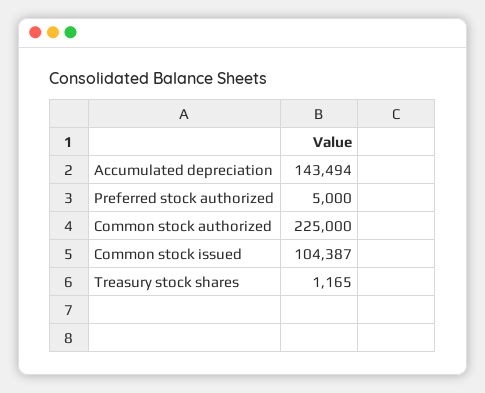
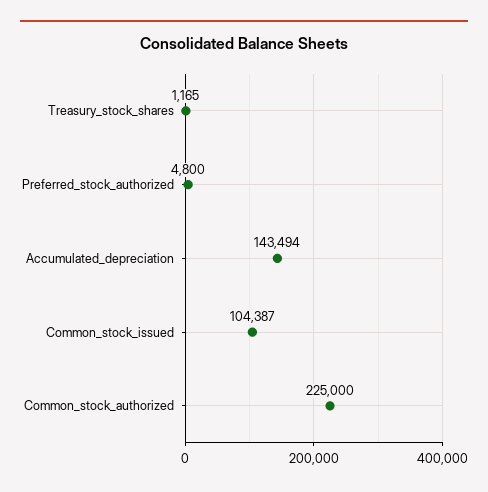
  {
    "Accumulated depreciation": 143494,
-   "Preferred stock authorized": 5000,
+   "Preferred stock authorized": 4800,
    "Common stock authorized": 225000,
    "Common stock issued": 104387,
    "Treasury stock shares": 1165
  }

